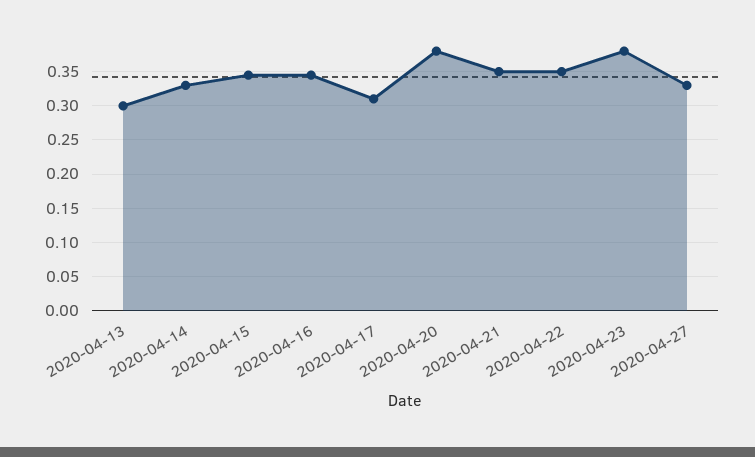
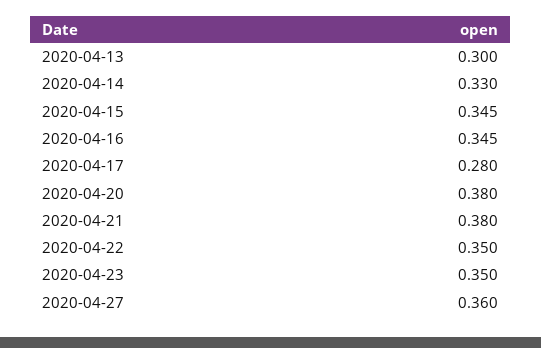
  {
    "2020-04-13": 0.3,
    "2020-04-14": 0.33,
    "2020-04-15": 0.345,
    "2020-04-16": 0.345,
-   "2020-04-17": 0.31,
+   "2020-04-17": 0.28,
    "2020-04-20": 0.38,
-   "2020-04-21": 0.35,
+   "2020-04-21": 0.38,
    "2020-04-22": 0.35,
-   "2020-04-23": 0.38,
+   "2020-04-23": 0.35,
-   "2020-04-27": 0.33
+   "2020-04-27": 0.36
  }

